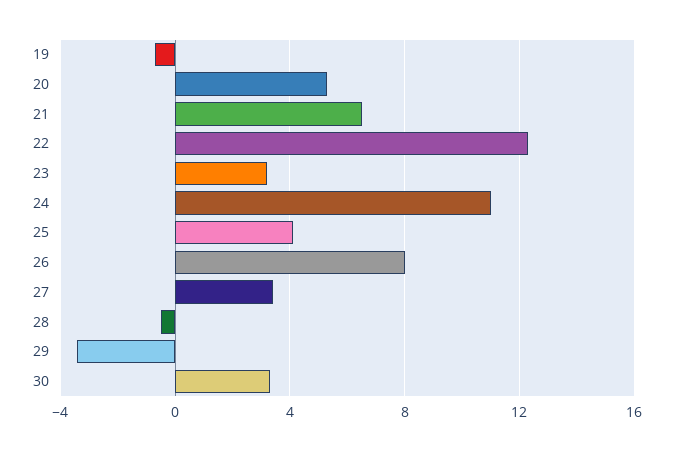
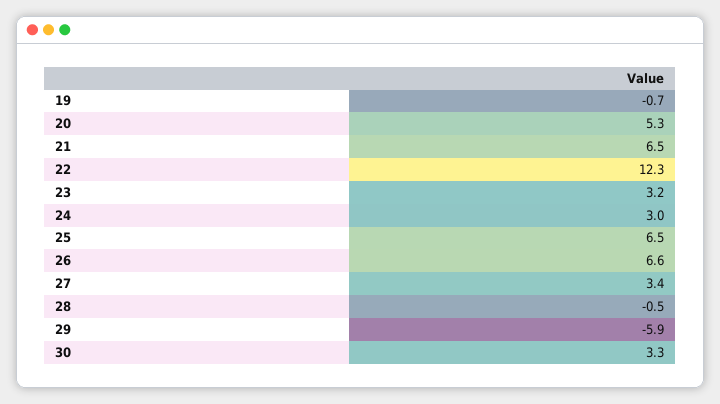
  {
    "19": -0.7,
    "20": 5.3,
    "21": 6.5,
    "22": 12.3,
    "23": 3.2,
-   "24": 11,
+   "24": 3,
-   "25": 4,
+   "25": 6.5,
-   "26": 8,
+   "26": 6.6,
    "27": 3.4,
    "28": -0.5,
-   "29": -3.5,
+   "29": -5.9,
    "30": 3.3
  }

